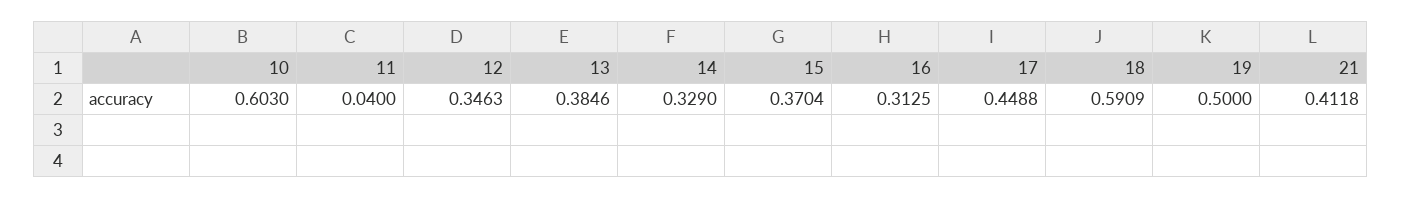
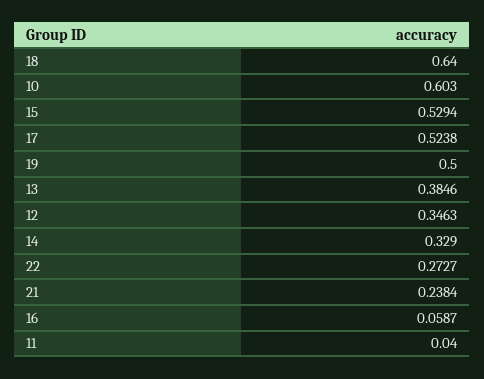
  {
    "10": 0.603,
    "11": 0.04,
    "12": 0.3463,
    "13": 0.3846,
    "14": 0.329,
-   "15": 0.3704,
+   "15": 0.5294,
-   "16": 0.3125,
+   "16": 0.0587,
-   "17": 0.4488,
+   "17": 0.5238,
-   "18": 0.5909,
+   "18": 0.64,
    "19": 0.5,
-   "21": 0.4118
+   "21": 0.2384,
+   "22": 0.2727
  }

